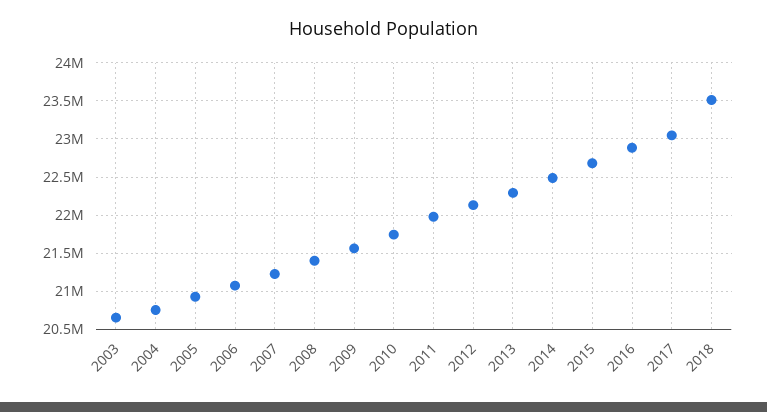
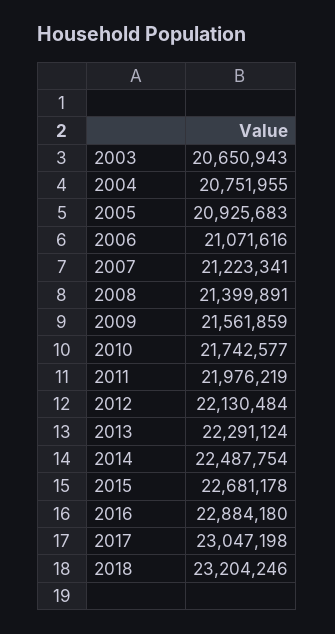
  {
    "2003": 20650943,
    "2004": 20751955,
    "2005": 20925683,
    "2006": 21071616,
    "2007": 21223341,
    "2008": 21399891,
    "2009": 21561859,
    "2010": 21742577,
    "2011": 21976219,
    "2012": 22130484,
    "2013": 22291124,
    "2014": 22487754,
    "2015": 22681178,
    "2016": 22884180,
    "2017": 23047198,
-   "2018": 23500000
+   "2018": 23204246
  }

